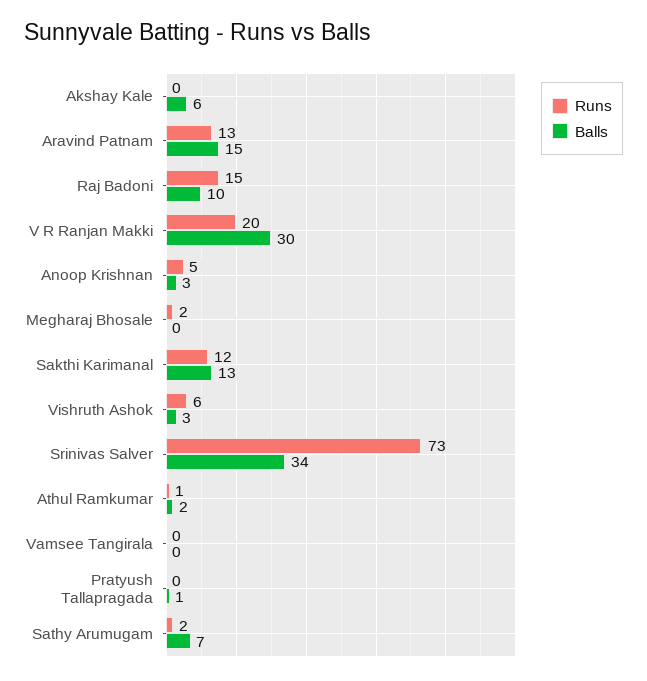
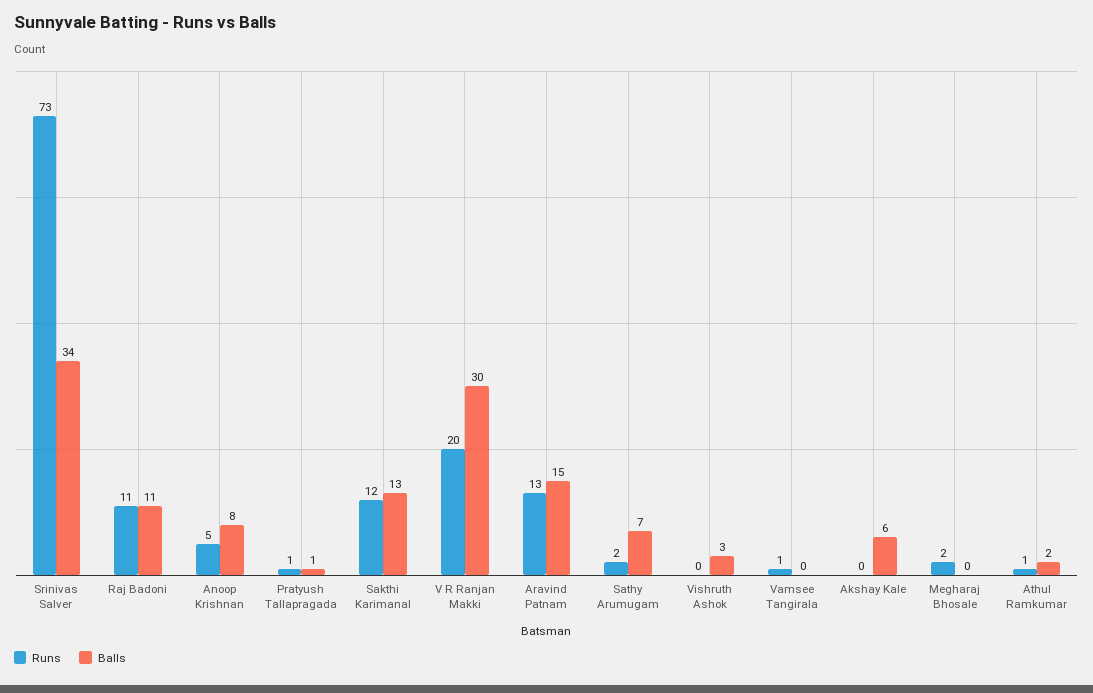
  {
    "Runs": {
      "Akshay Kale": 0,
      "Aravind Patnam": 13,
-     "Raj Badoni": 15,
+     "Raj Badoni": 11,
      "V R Ranjan Makki": 20,
      "Anoop Krishnan": 5,
      "Megharaj Bhosale": 2,
      "Sakthi Karimanal": 12,
-     "Vishruth Ashok": 6,
+     "Vishruth Ashok": 0,
      "Srinivas Salver": 73,
      "Athul Ramkumar": 1,
-     "Vamsee Tangirala": 0,
+     "Vamsee Tangirala": 1,
-     "Pratyush Tallapragada": 0,
+     "Pratyush Tallapragada": 1,
      "Sathy Arumugam": 2
    },
    "Balls": {
      "Akshay Kale": 6,
      "Aravind Patnam": 15,
-     "Raj Badoni": 10,
+     "Raj Badoni": 11,
      "V R Ranjan Makki": 30,
-     "Anoop Krishnan": 3,
+     "Anoop Krishnan": 8,
      "Megharaj Bhosale": 0,
      "Sakthi Karimanal": 13,
      "Vishruth Ashok": 3,
      "Srinivas Salver": 34,
      "Athul Ramkumar": 2,
      "Vamsee Tangirala": 0,
      "Pratyush Tallapragada": 1,
      "Sathy Arumugam": 7
    }
  }

